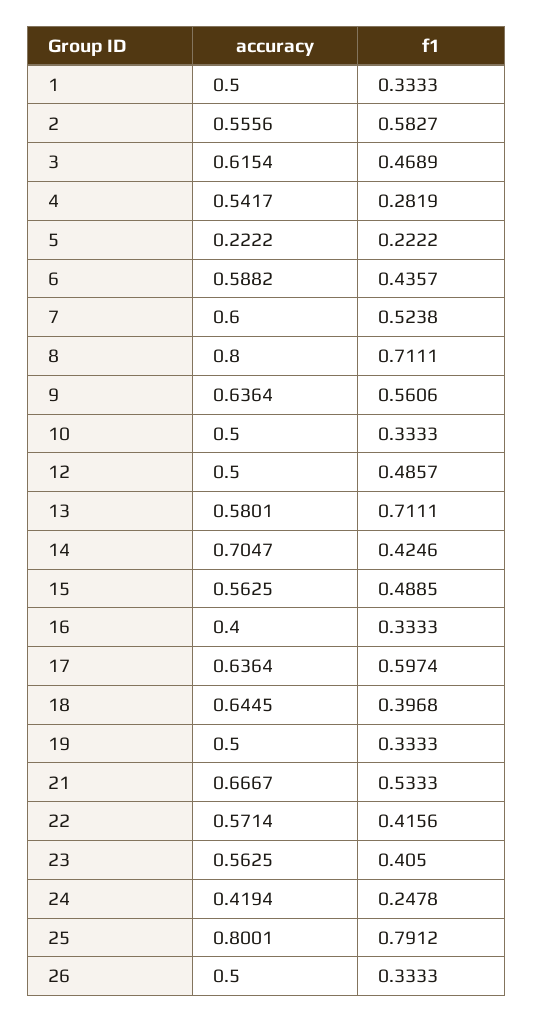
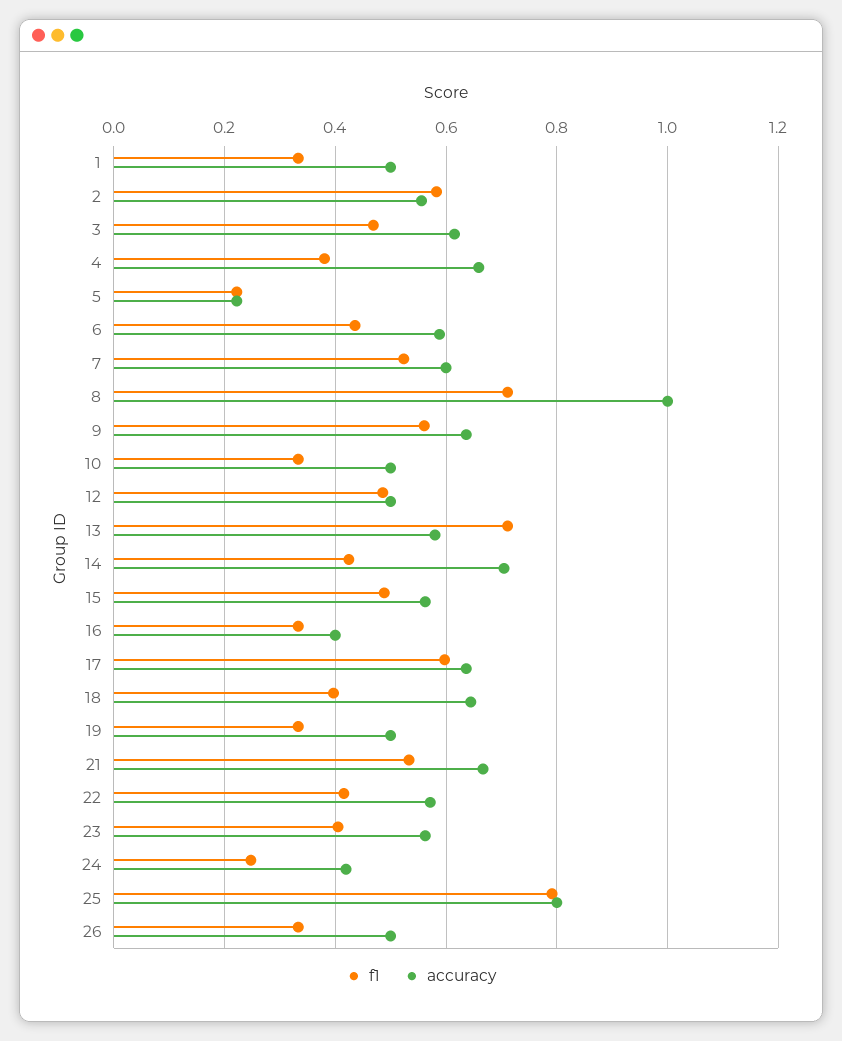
  {
    "accuracy": {
      "1": 0.5,
      "2": 0.5556,
      "3": 0.6154,
-     "4": 0.5417,
+     "4": 0.66,
      "5": 0.2222,
      "6": 0.5882,
      "7": 0.6,
-     "8": 0.8,
+     "8": 1,
      "9": 0.6364,
      "10": 0.5,
      "12": 0.5,
      "13": 0.5801,
      "14": 0.7047,
      "15": 0.5625,
      "16": 0.4,
      "17": 0.6364,
      "18": 0.6445,
      "19": 0.5,
      "21": 0.6667,
      "22": 0.5714,
      "23": 0.5625,
      "24": 0.4194,
      "25": 0.8001,
      "26": 0.5
    },
    "f1": {
      "1": 0.3333,
      "2": 0.5827,
      "3": 0.4689,
-     "4": 0.2819,
+     "4": 0.38,
      "5": 0.2222,
      "6": 0.4357,
      "7": 0.5238,
      "8": 0.7111,
      "9": 0.5606,
      "10": 0.3333,
      "12": 0.4857,
      "13": 0.7111,
      "14": 0.4246,
      "15": 0.4885,
      "16": 0.3333,
      "17": 0.5974,
      "18": 0.3968,
      "19": 0.3333,
      "21": 0.5333,
      "22": 0.4156,
      "23": 0.405,
      "24": 0.2478,
      "25": 0.7912,
      "26": 0.3333
    }
  }

